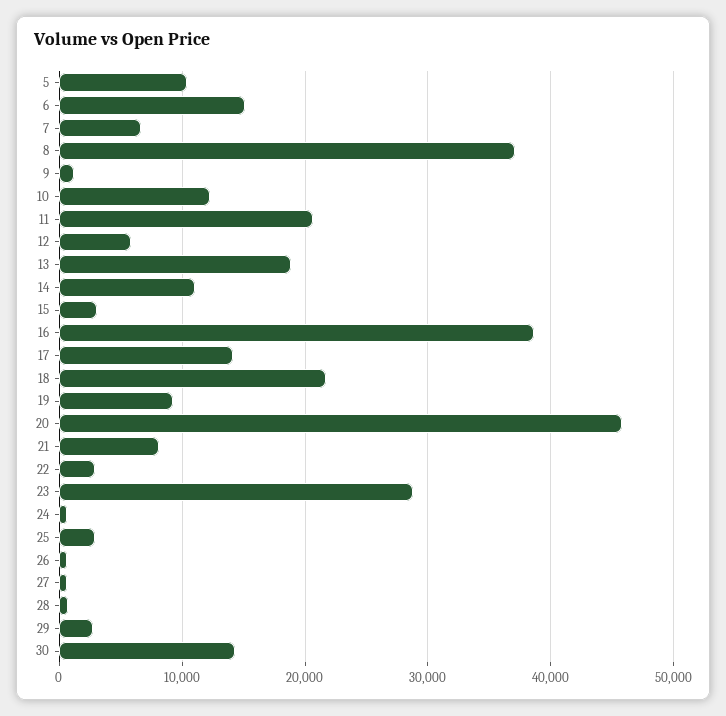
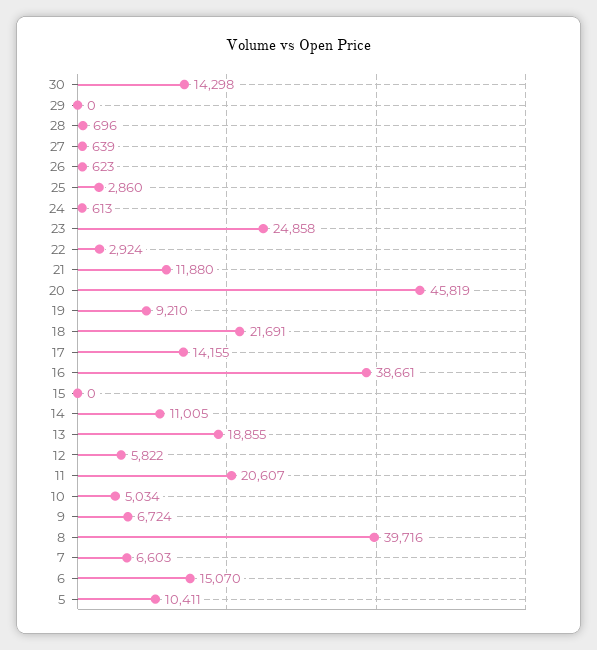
  {
    "5": 10411,
    "6": 15070,
    "7": 6603,
-   "8": 37000,
+   "8": 39716,
-   "9": 1000,
+   "9": 6724,
-   "10": 12000,
+   "10": 5034,
    "11": 20607,
    "12": 5822,
    "13": 18855,
    "14": 11005,
-   "15": 3000,
+   "15": 0,
    "16": 38661,
    "17": 14155,
    "18": 21691,
    "19": 9210,
    "20": 45819,
-   "21": 8000,
+   "21": 11880,
    "22": 2924,
-   "23": 29000,
+   "23": 24858,
    "24": 613,
    "25": 2860,
    "26": 623,
    "27": 639,
    "28": 696,
-   "29": 3000,
+   "29": 0,
    "30": 14298
  }

